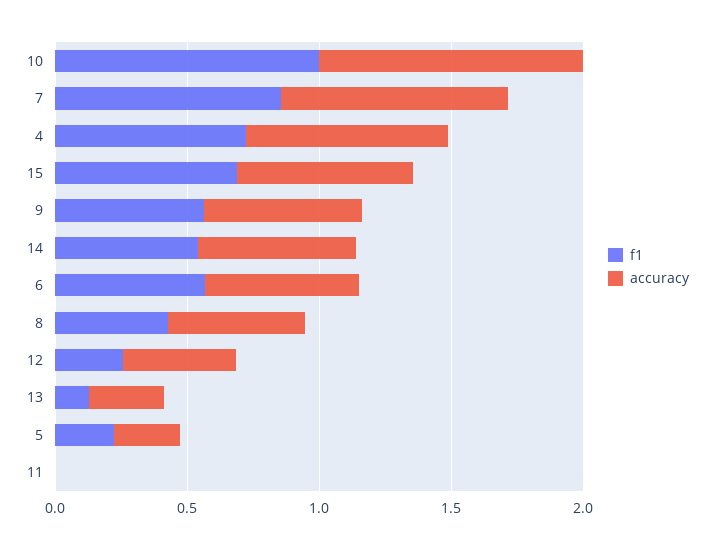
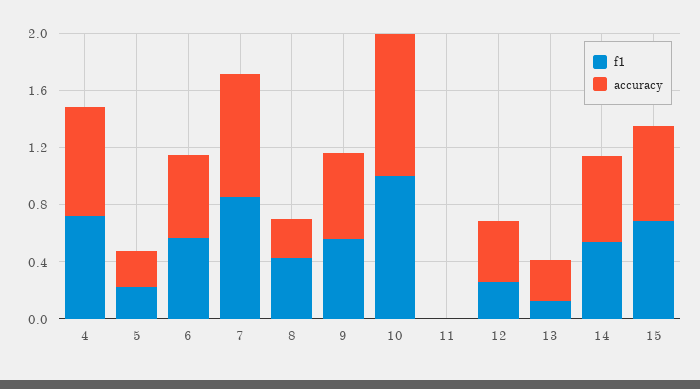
  {
    "f1": {
      "10": 1,
      "7": 0.9,
      "4": 0.7,
      "15": 0.7,
      "9": 0.6,
      "14": 0.5,
      "6": 0.6,
      "8": 0.4,
      "12": 0.3,
      "13": 0.1,
      "5": 0.2,
      "11": 0
    },
    "accuracy": {
      "10": 1,
      "7": 0.9,
      "4": 0.8,
      "15": 0.7,
      "9": 0.6,
      "14": 0.6,
      "6": 0.6,
-     "8": 0.5,
+     "8": 0.3,
      "12": 0.4,
      "13": 0.3,
      "5": 0.3,
      "11": 0
    }
  }

